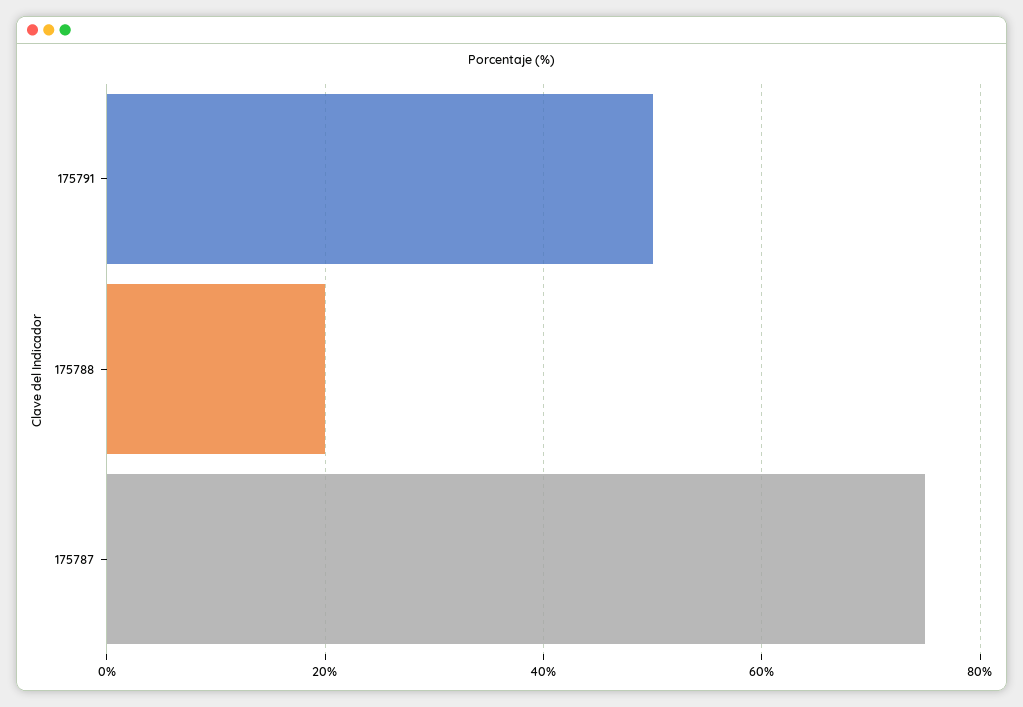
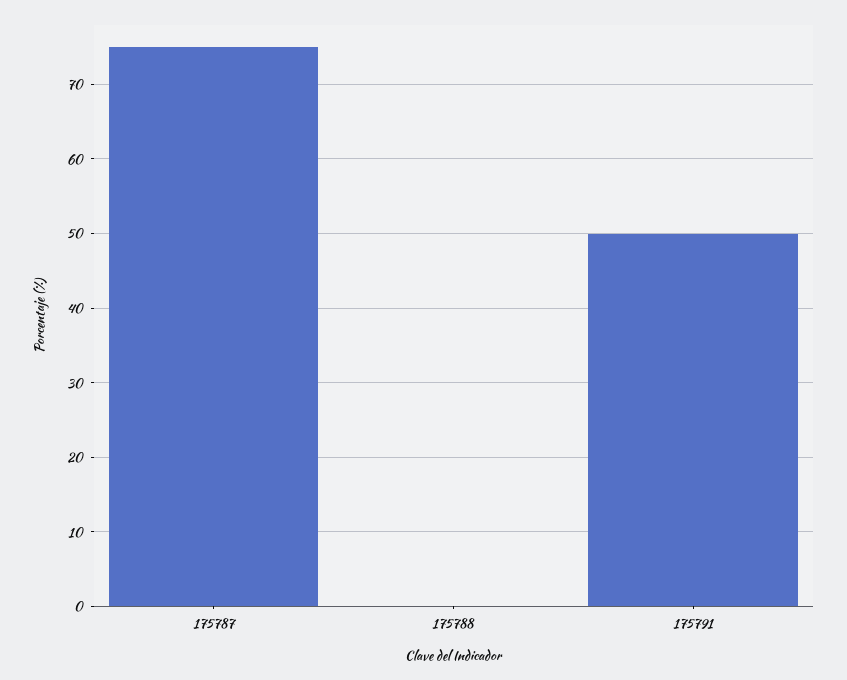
  {
    "175791": 50,
-   "175788": 20,
+   "175788": 0,
    "175787": 75
  }

